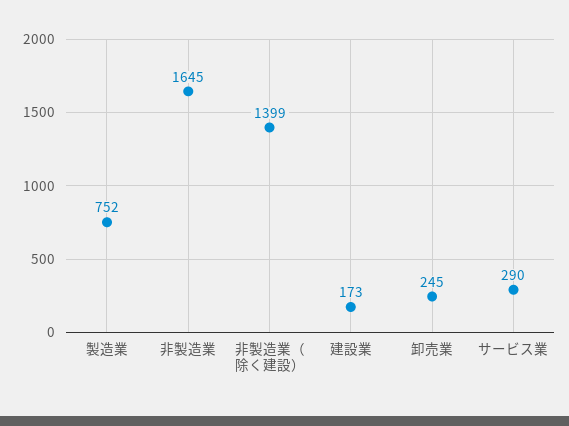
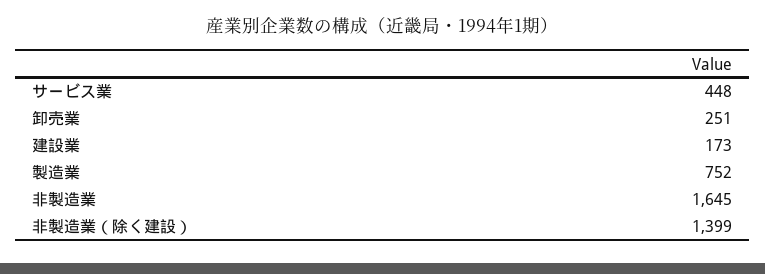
  {
    "製造業": 752,
    "非製造業": 1645,
    "非製造業（除く建設）": 1399,
    "建設業": 173,
-   "卸売業": 245,
+   "卸売業": 251,
-   "サービス業": 290
+   "サービス業": 448
  }

